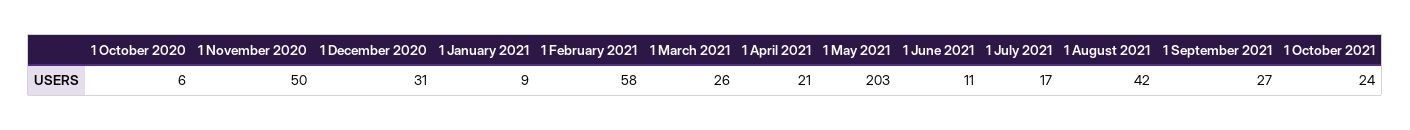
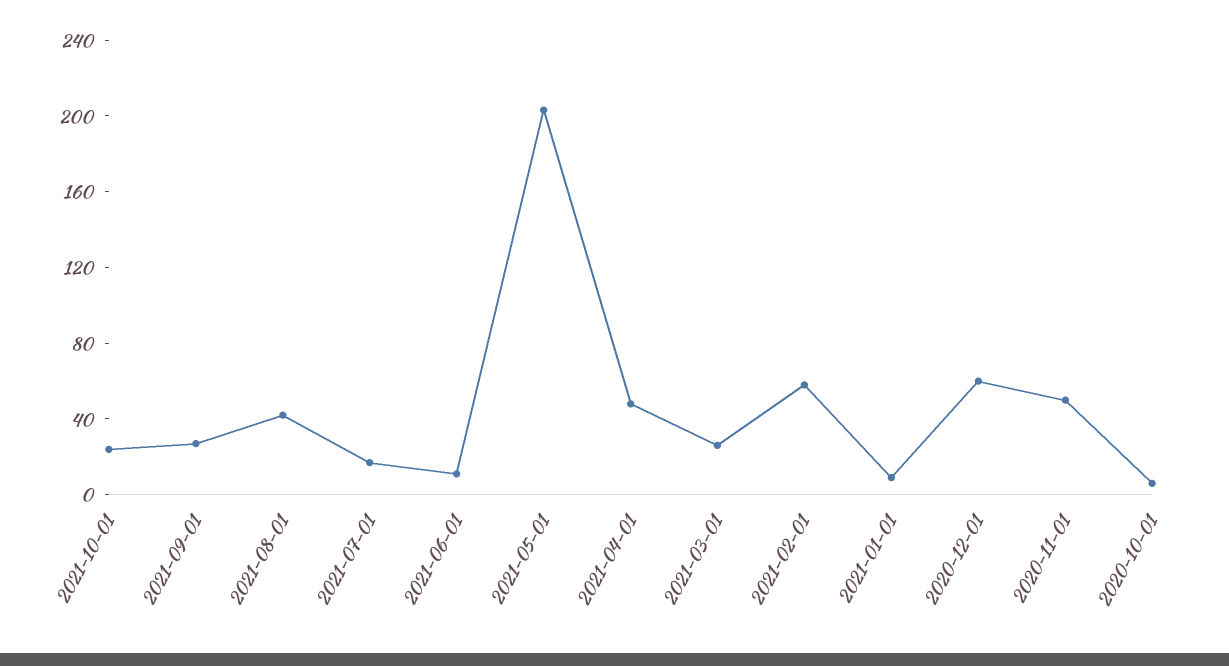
  {
    "1 October 2020": 6,
    "1 November 2020": 50,
-   "1 December 2020": 31,
+   "1 December 2020": 60,
    "1 January 2021": 9,
    "1 February 2021": 58,
    "1 March 2021": 26,
-   "1 April 2021": 21,
+   "1 April 2021": 50,
    "1 May 2021": 203,
    "1 June 2021": 11,
    "1 July 2021": 17,
    "1 August 2021": 42,
    "1 September 2021": 27,
    "1 October 2021": 24
  }

